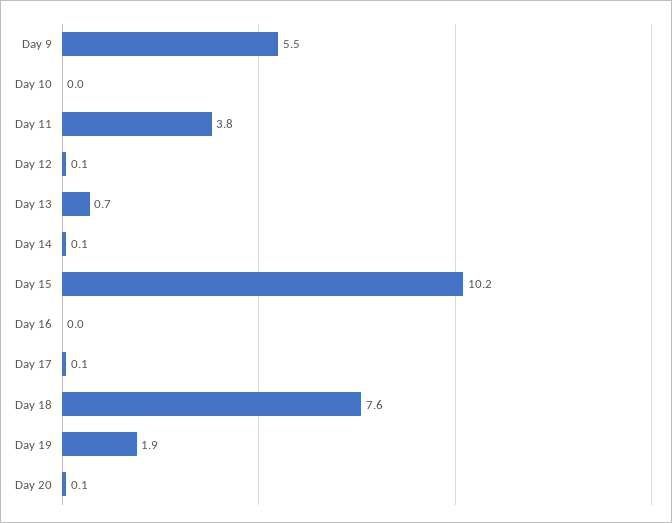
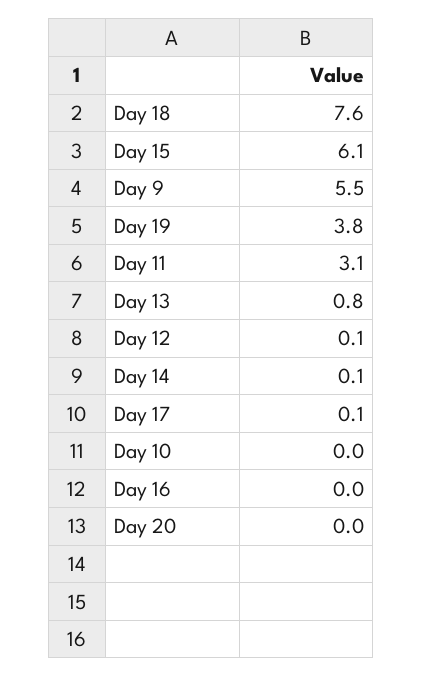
  {
    "Day 9": 5.5,
    "Day 10": 0,
-   "Day 11": 3.8,
+   "Day 11": 3.1,
    "Day 12": 0.1,
-   "Day 13": 0.7,
+   "Day 13": 0.8,
    "Day 14": 0.1,
-   "Day 15": 10.2,
+   "Day 15": 6.1,
    "Day 16": 0,
    "Day 17": 0.1,
    "Day 18": 7.6,
-   "Day 19": 1.9,
+   "Day 19": 3.8,
-   "Day 20": 0.1
+   "Day 20": 0
  }

